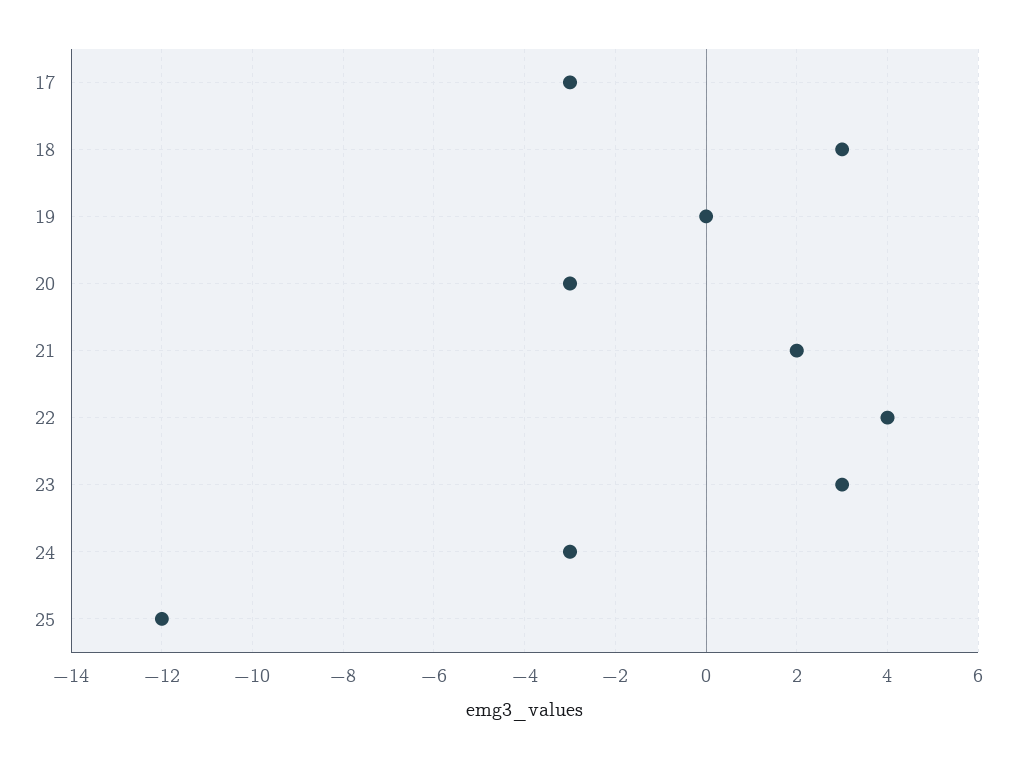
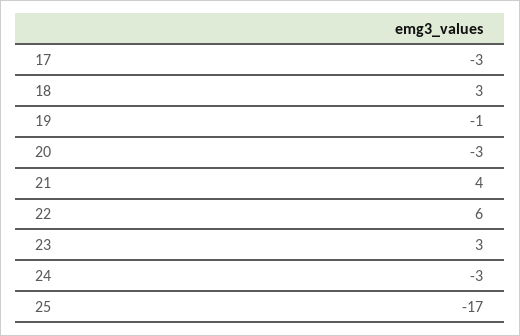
  {
    "17": -3,
    "18": 3,
-   "19": 0,
+   "19": -1,
    "20": -3,
-   "21": 2,
+   "21": 4,
-   "22": 4,
+   "22": 6,
    "23": 3,
    "24": -3,
-   "25": -12
+   "25": -17
  }

